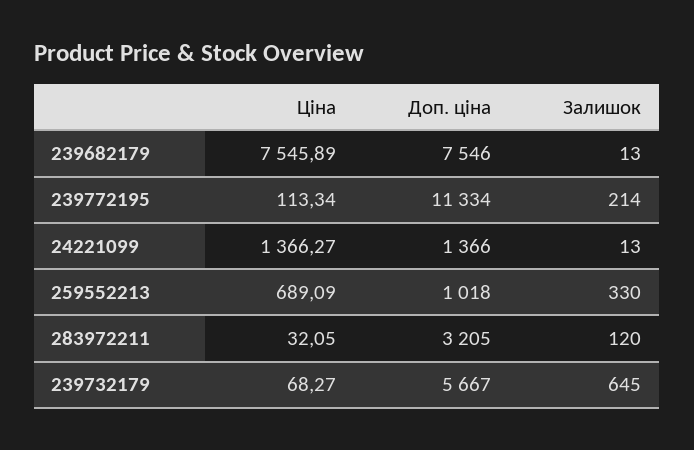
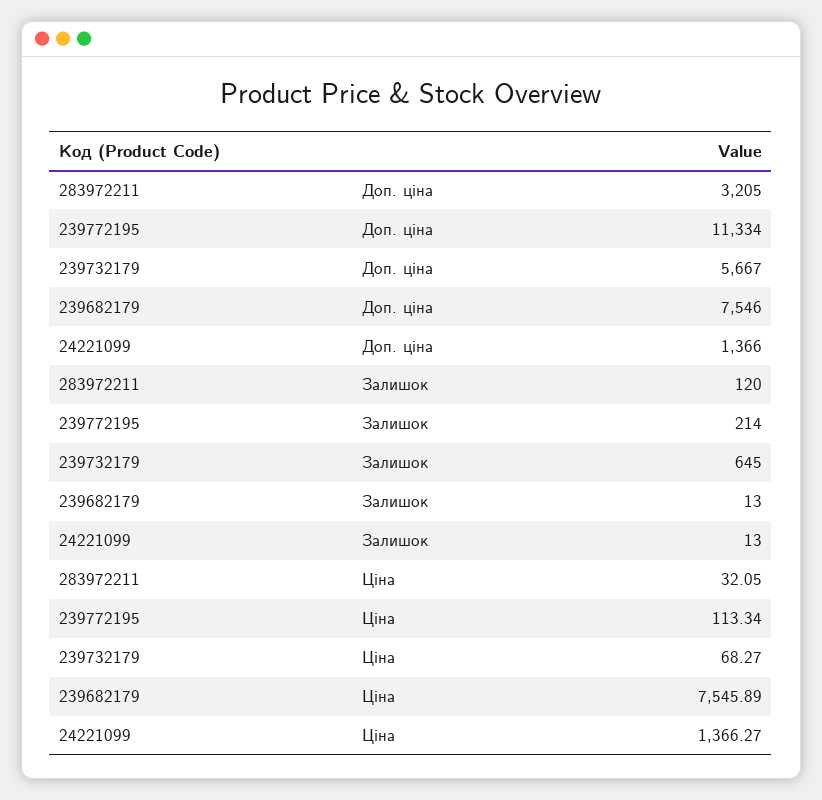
  {
    "Ціна": {
      "239682179": 7545.89,
      "239772195": 113.34,
      "24221099": 1366.27,
-     "259552213": 689.09,
      "283972211": 32.05,
      "239732179": 68.27
    },
    "Доп. ціна": {
      "239682179": 7546,
      "239772195": 11334,
      "24221099": 1366,
-     "259552213": 1018,
      "283972211": 3205,
      "239732179": 5667
    },
    "Залишок": {
      "239682179": 13,
      "239772195": 214,
      "24221099": 13,
-     "259552213": 330,
      "283972211": 120,
      "239732179": 645
    }
  }

